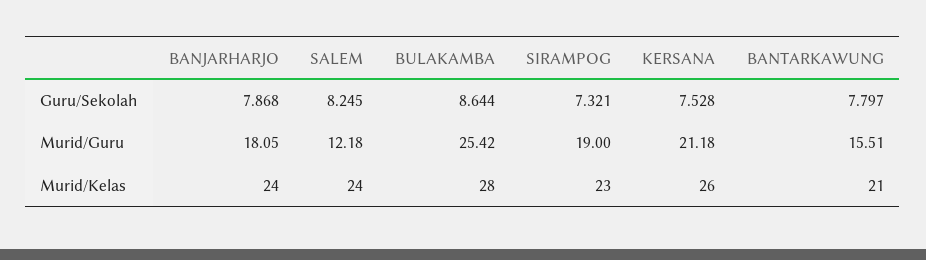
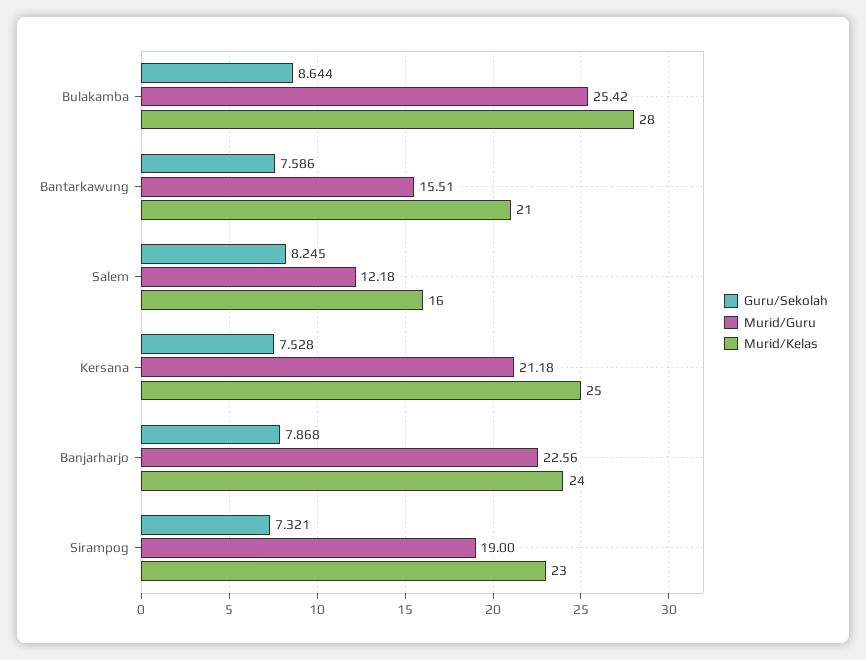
  {
    "Guru/Sekolah": {
      "BANJARHARJO": 7.868,
      "SALEM": 8.245,
      "BULAKAMBA": 8.644,
      "SIRAMPOG": 7.321,
      "KERSANA": 7.528,
-     "BANTARKAWUNG": 7.797
+     "BANTARKAWUNG": 7.586
    },
    "Murid/Guru": {
-     "BANJARHARJO": 18.05,
+     "BANJARHARJO": 22.56,
      "SALEM": 12.18,
      "BULAKAMBA": 25.42,
      "SIRAMPOG": 19,
      "KERSANA": 21.18,
      "BANTARKAWUNG": 15.51
    },
    "Murid/Kelas": {
      "BANJARHARJO": 24,
-     "SALEM": 24,
+     "SALEM": 16,
      "BULAKAMBA": 28,
      "SIRAMPOG": 23,
-     "KERSANA": 26,
+     "KERSANA": 25,
      "BANTARKAWUNG": 21
    }
  }

